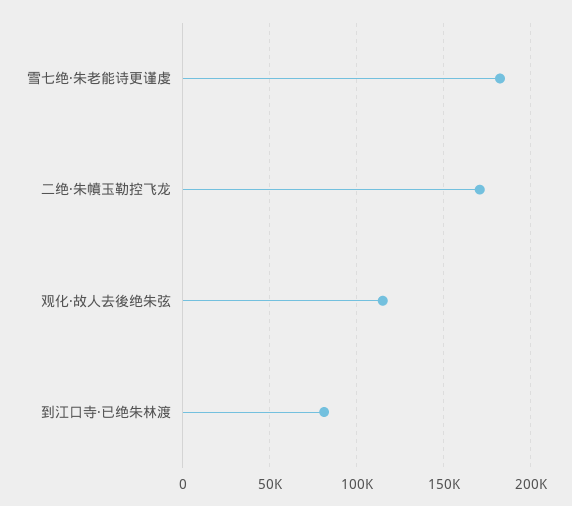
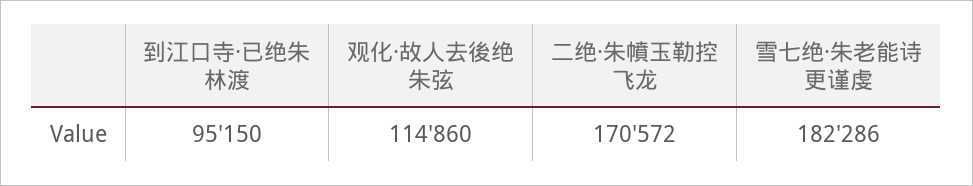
  {
    "雪七绝·朱老能诗更谨虔": 182286,
    "二绝·朱幩玉勒控飞龙": 170572,
    "观化·故人去後绝朱弦": 114860,
-   "到江口寺·已绝朱林渡": 80000
+   "到江口寺·已绝朱林渡": 95150
  }

